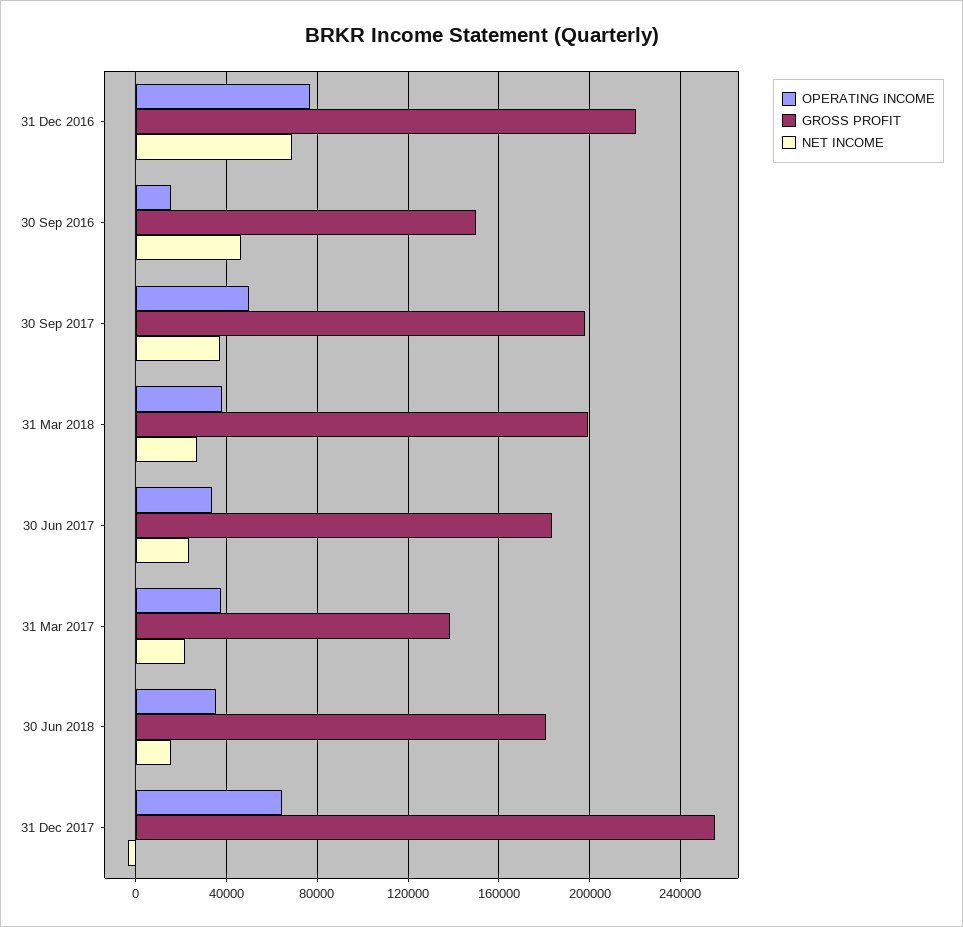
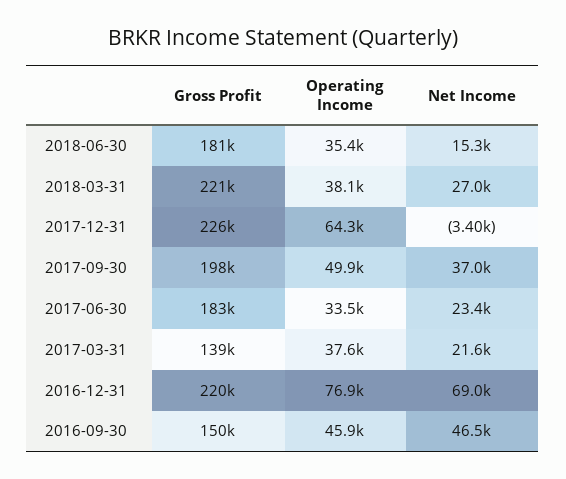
  {
    "OPERATING INCOME": {
      "31 Dec 2016": 76900,
-     "30 Sep 2016": 15000,
+     "30 Sep 2016": 45900,
      "30 Sep 2017": 49900,
      "31 Mar 2018": 38100,
      "30 Jun 2017": 33500,
      "31 Mar 2017": 37600,
      "30 Jun 2018": 35400,
      "31 Dec 2017": 64300
    },
    "GROSS PROFIT": {
      "31 Dec 2016": 220000,
      "30 Sep 2016": 150000,
      "30 Sep 2017": 198000,
-     "31 Mar 2018": 200000,
+     "31 Mar 2018": 221000,
      "30 Jun 2017": 183000,
      "31 Mar 2017": 139000,
      "30 Jun 2018": 181000,
-     "31 Dec 2017": 255000
+     "31 Dec 2017": 226000
    },
    "NET INCOME": {
      "31 Dec 2016": 69000,
      "30 Sep 2016": 46500,
      "30 Sep 2017": 37000,
      "31 Mar 2018": 27000,
      "30 Jun 2017": 23400,
      "31 Mar 2017": 21600,
      "30 Jun 2018": 15300,
      "31 Dec 2017": -3400
    }
  }

